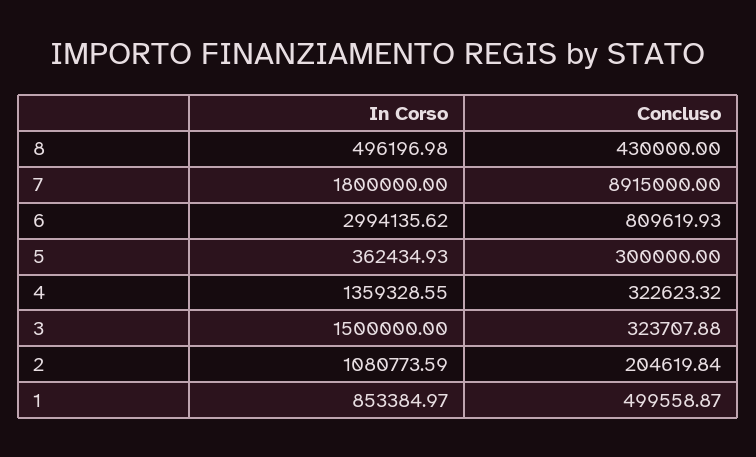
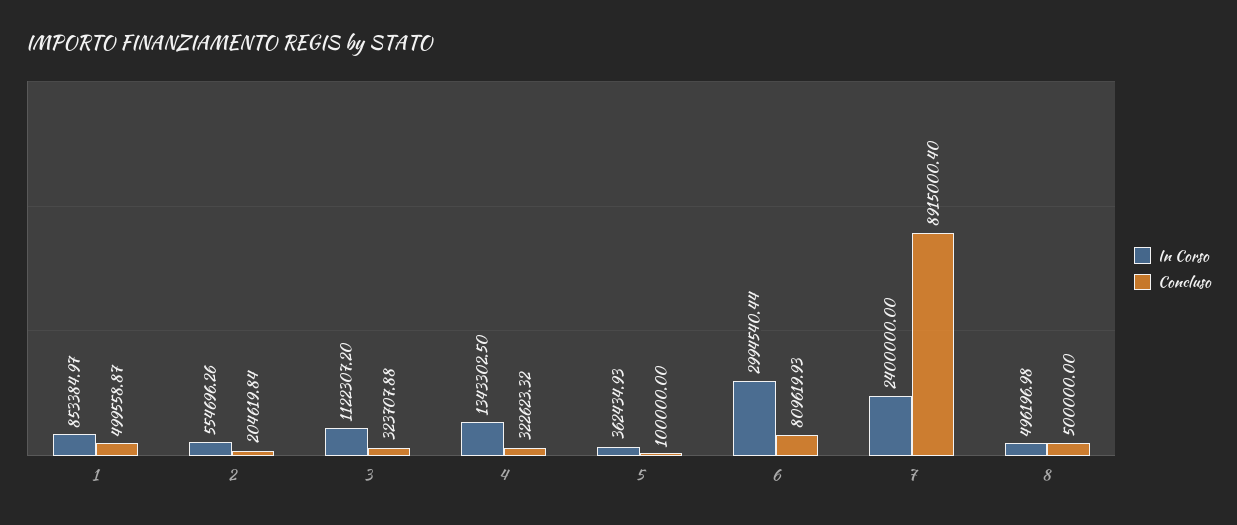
  {
    "In Corso": {
      "8": 496196.98,
-     "7": 1800000,
+     "7": 2400000,
-     "6": 2994135.62,
+     "6": 2994540.44,
      "5": 362434.93,
-     "4": 1359328.55,
+     "4": 1343302.5,
-     "3": 1500000,
+     "3": 1122307.2,
-     "2": 1080773.59,
+     "2": 554696.26,
      "1": 853384.97
    },
    "Concluso": {
-     "8": 430000,
+     "8": 500000,
-     "7": 8915000,
+     "7": 8915000.4,
      "6": 809619.93,
-     "5": 300000,
+     "5": 100000,
      "4": 322623.32,
      "3": 323707.88,
      "2": 204619.84,
      "1": 499558.87
    }
  }

